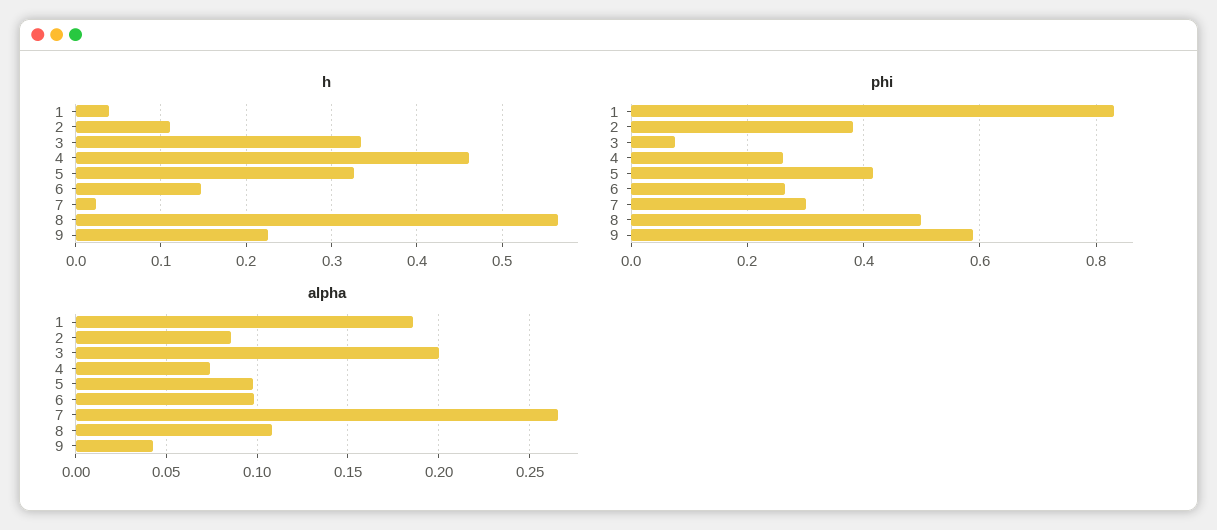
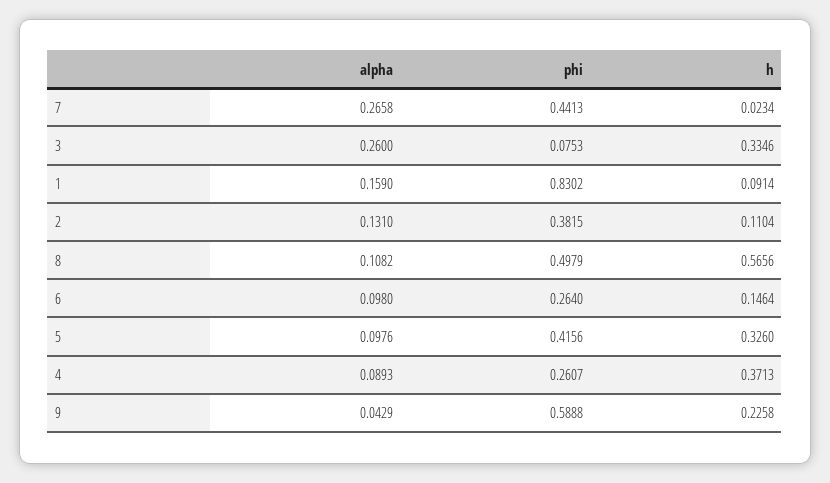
  {
    "h": {
-     "1": 0.04,
+     "1": 0.0914,
      "2": 0.1104,
      "3": 0.3346,
-     "4": 0.46,
+     "4": 0.3713,
      "5": 0.326,
      "6": 0.1464,
      "7": 0.0234,
      "8": 0.5656,
      "9": 0.2258
    },
    "phi": {
      "1": 0.8302,
      "2": 0.3815,
      "3": 0.0753,
      "4": 0.2607,
      "5": 0.4156,
      "6": 0.264,
-     "7": 0.3,
+     "7": 0.4413,
      "8": 0.4979,
      "9": 0.5888
    },
    "alpha": {
-     "1": 0.185,
+     "1": 0.159,
-     "2": 0.085,
+     "2": 0.131,
-     "3": 0.2,
+     "3": 0.26,
-     "4": 0.075,
+     "4": 0.0893,
      "5": 0.0976,
      "6": 0.098,
      "7": 0.2658,
      "8": 0.1082,
      "9": 0.0429
    }
  }

